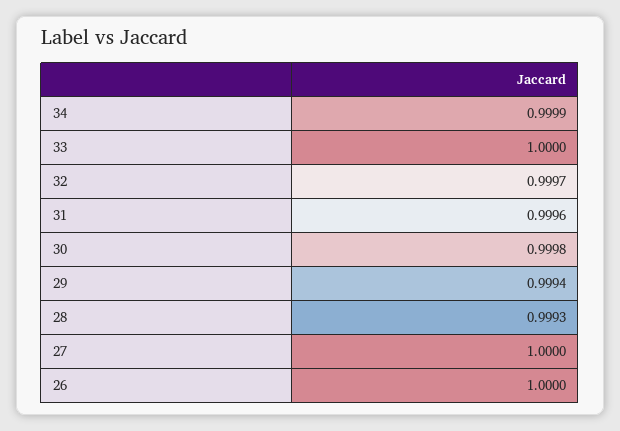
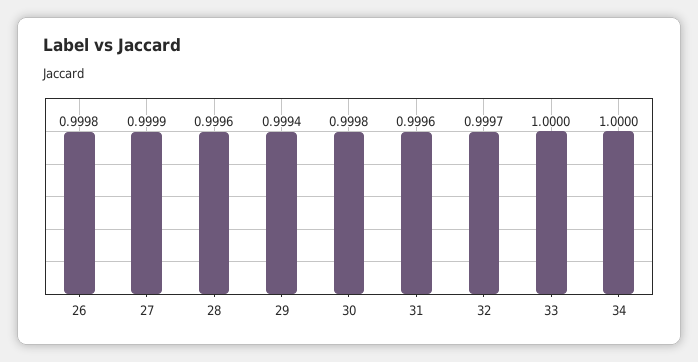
  {
-   "34": 0.9999,
+   "34": 1,
    "33": 1,
    "32": 0.9997,
    "31": 0.9996,
    "30": 0.9998,
    "29": 0.9994,
-   "28": 0.9993,
+   "28": 0.9996,
-   "27": 1,
+   "27": 0.9999,
-   "26": 1
+   "26": 0.9998
  }

